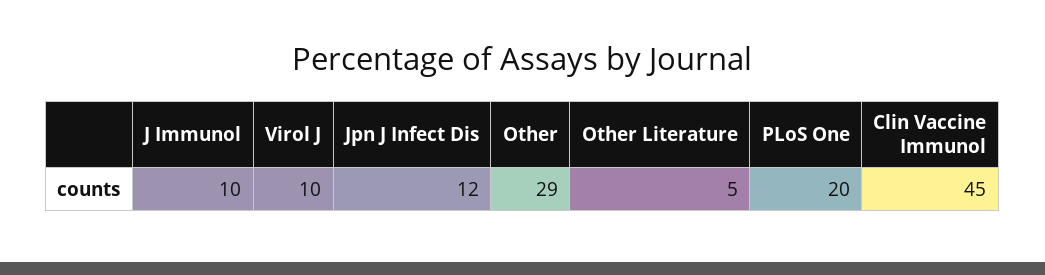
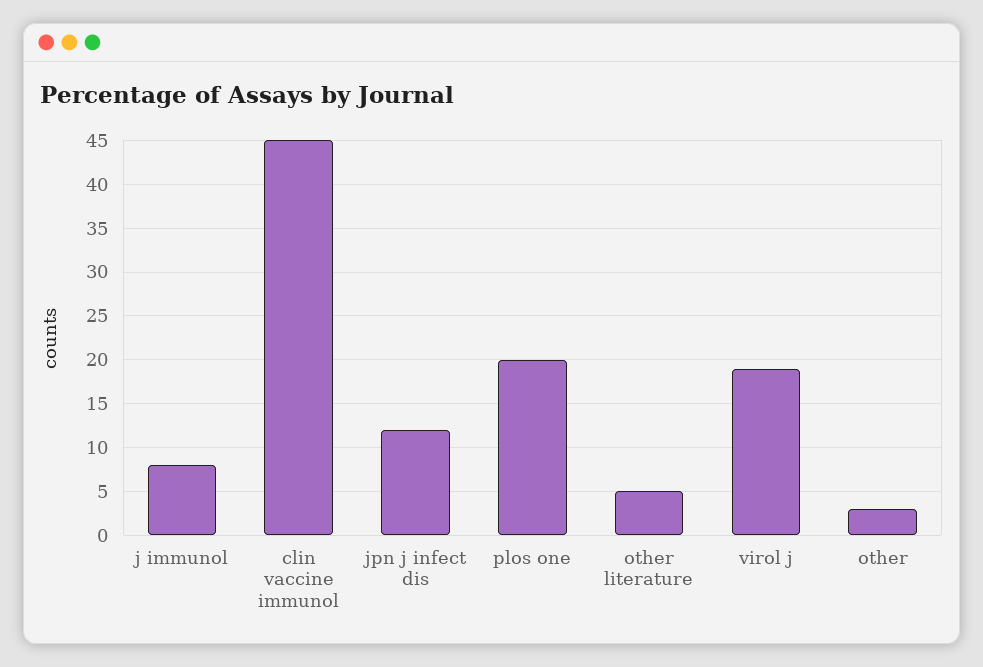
  {
-   "J Immunol": 10,
+   "J Immunol": 8,
-   "Virol J": 10,
+   "Virol J": 19,
    "Jpn J Infect Dis": 12,
-   "Other": 29,
+   "Other": 3,
    "Other Literature": 5,
    "PLoS One": 20,
    "Clin Vaccine Immunol": 45
  }

